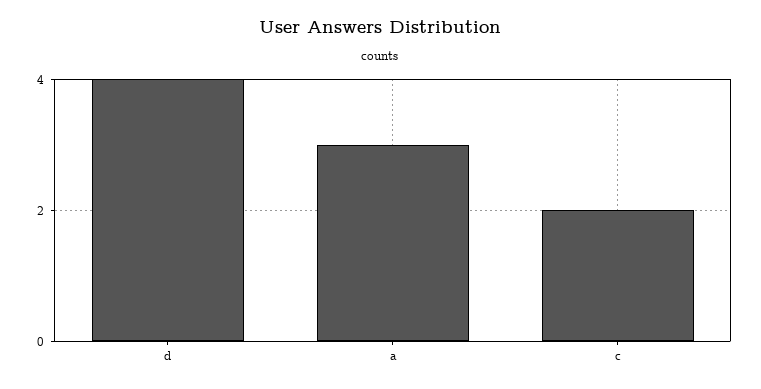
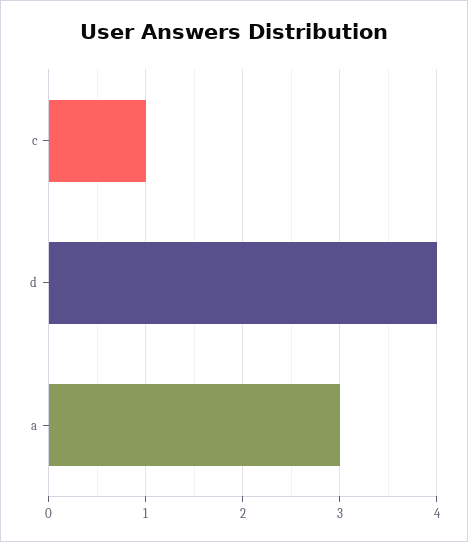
  {
    "d": 4,
    "a": 3,
-   "c": 2
+   "c": 1
  }

